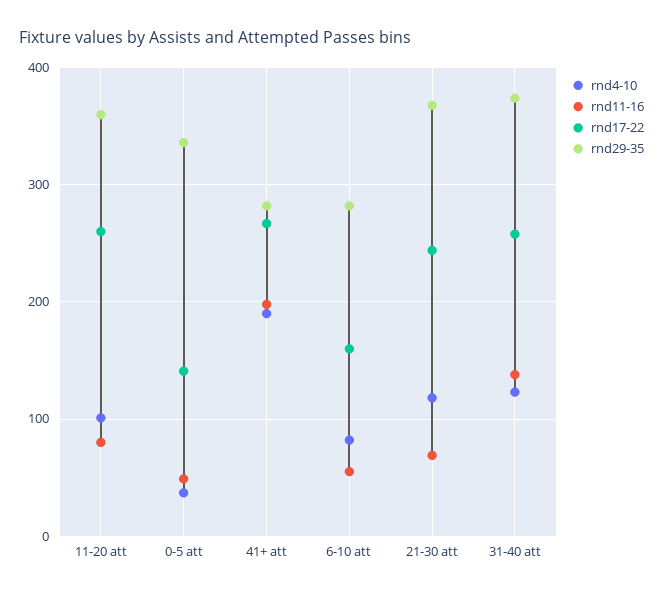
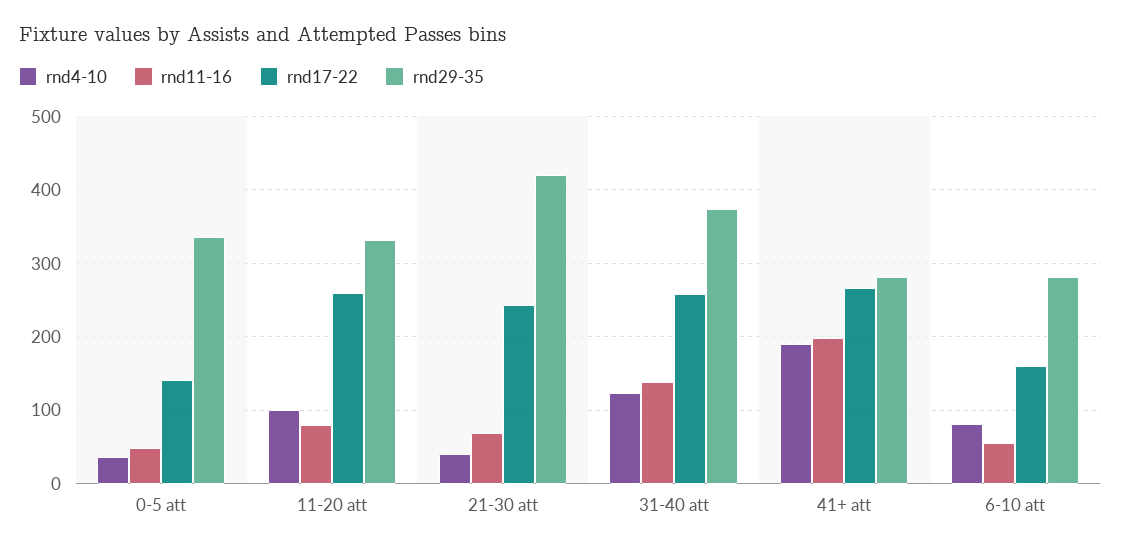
  {
    "rnd4-10": {
      "11-20 att": 100,
      "0-5 att": 40,
      "41+ att": 190,
      "6-10 att": 80,
-     "21-30 att": 120,
+     "21-30 att": 40,
      "31-40 att": 120
    },
    "rnd11-16": {
      "11-20 att": 80,
      "0-5 att": 50,
      "41+ att": 200,
      "6-10 att": 60,
      "21-30 att": 70,
      "31-40 att": 140
    },
    "rnd17-22": {
      "11-20 att": 260,
      "0-5 att": 140,
      "41+ att": 270,
      "6-10 att": 160,
      "21-30 att": 240,
      "31-40 att": 260
    },
    "rnd29-35": {
-     "11-20 att": 360,
+     "11-20 att": 330,
      "0-5 att": 340,
      "41+ att": 280,
      "6-10 att": 280,
-     "21-30 att": 370,
+     "21-30 att": 420,
      "31-40 att": 370
    }
  }

